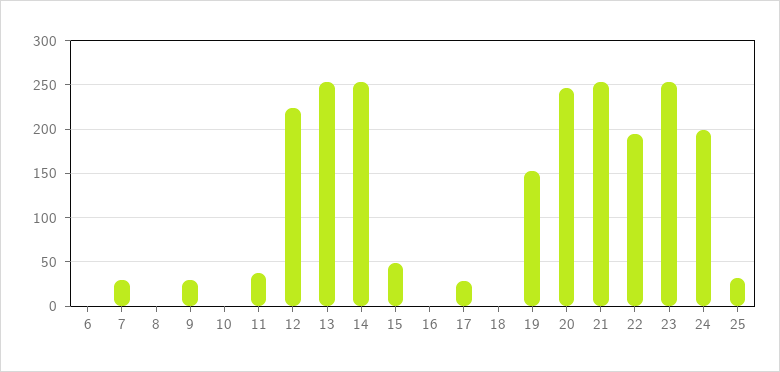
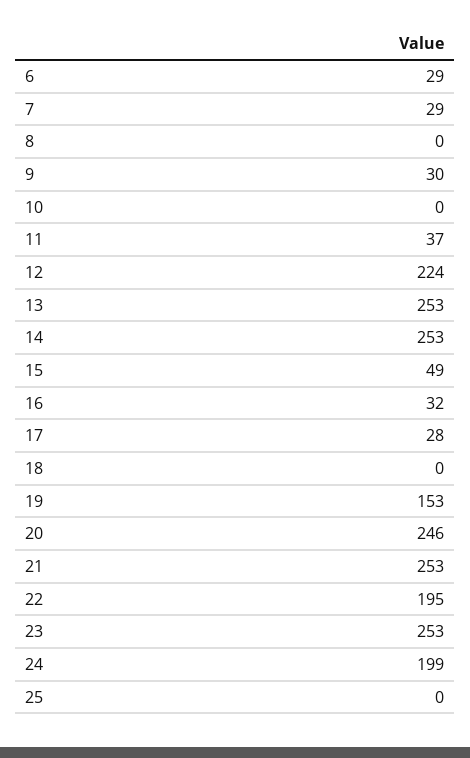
  {
-   "6": 0,
+   "6": 29,
    "7": 29,
    "8": 0,
    "9": 30,
    "10": 0,
    "11": 37,
    "12": 224,
    "13": 253,
    "14": 253,
    "15": 49,
-   "16": 0,
+   "16": 32,
    "17": 28,
    "18": 0,
    "19": 153,
    "20": 246,
    "21": 253,
    "22": 195,
    "23": 253,
    "24": 199,
-   "25": 30
+   "25": 0
  }

